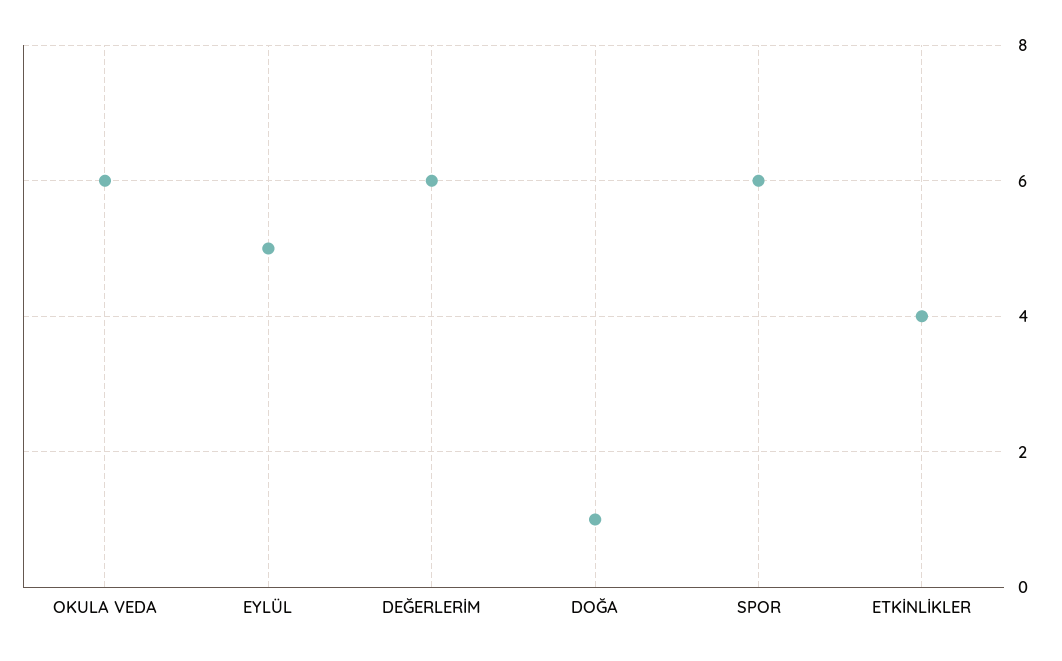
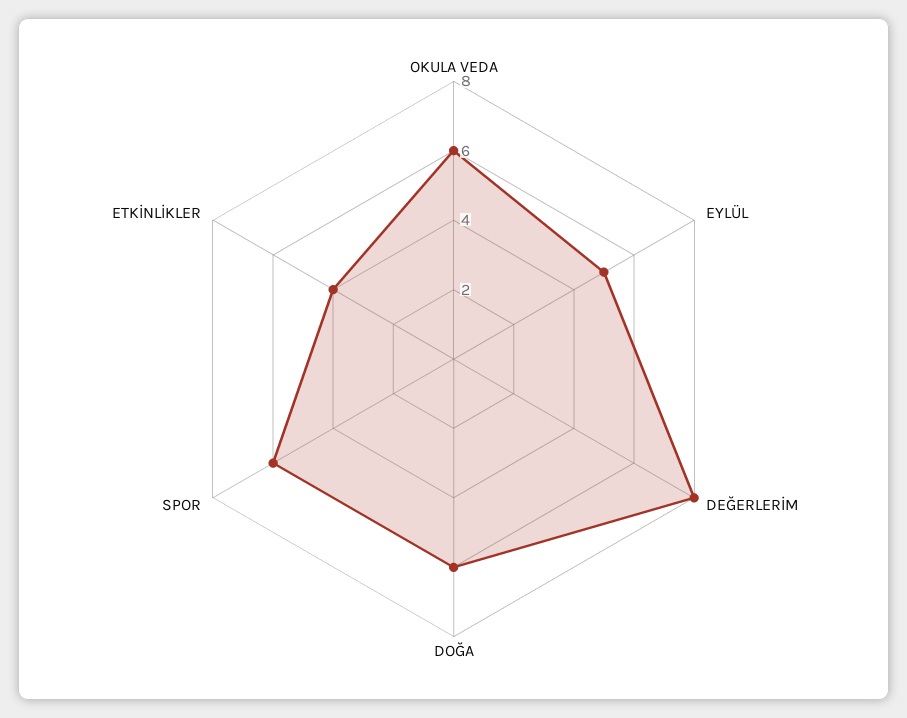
  {
    "OKULA VEDA": 6,
    "EYLÜL": 5,
-   "DEĞERLERİM": 6,
+   "DEĞERLERİM": 8,
-   "DOĞA": 1,
+   "DOĞA": 6,
    "SPOR": 6,
    "ETKİNLİKLER": 4
  }

